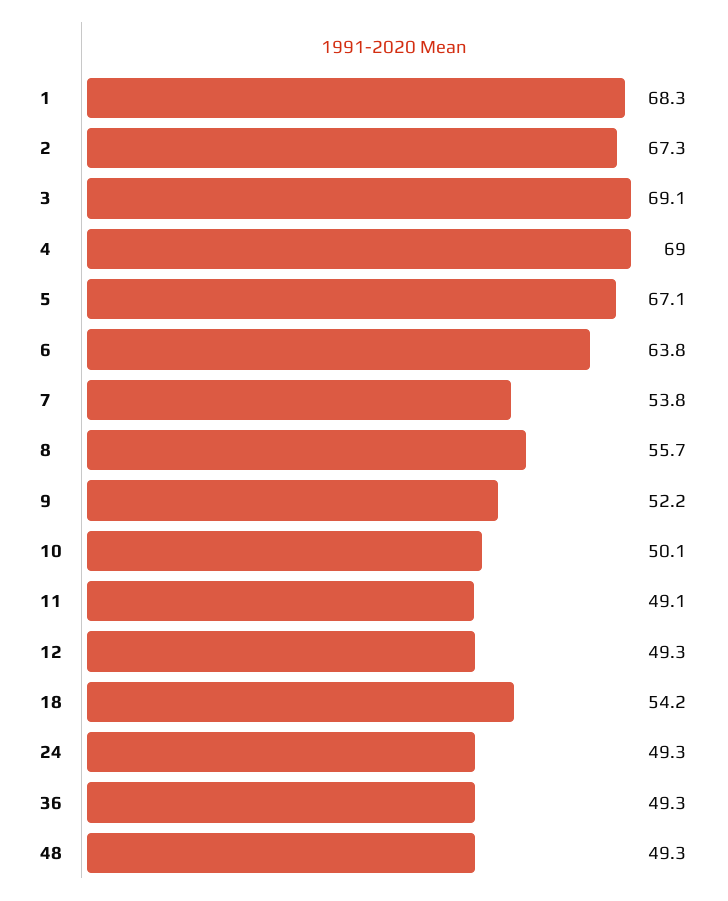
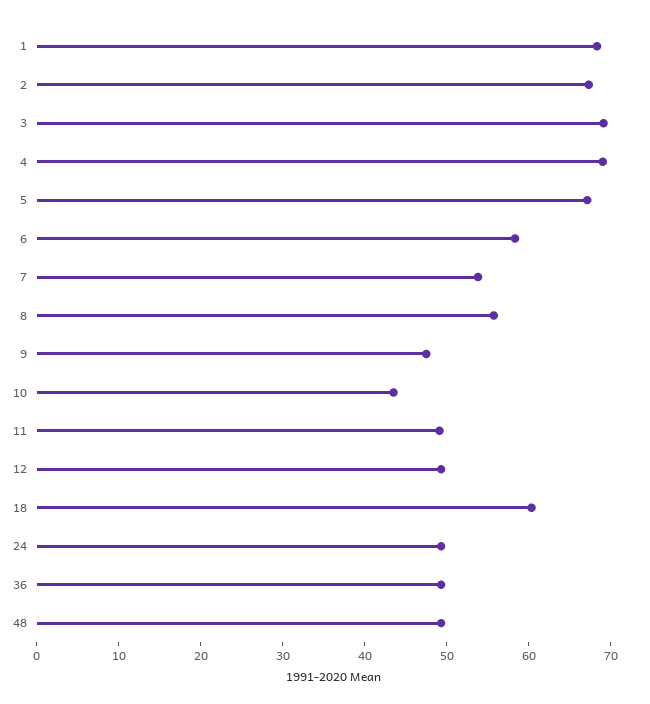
  {
    "1": 68.3,
    "2": 67.3,
    "3": 69.1,
    "4": 69,
    "5": 67.1,
-   "6": 63.8,
+   "6": 58,
    "7": 53.8,
    "8": 55.7,
-   "9": 52.2,
+   "9": 48,
-   "10": 50.1,
+   "10": 44,
    "11": 49.1,
    "12": 49.3,
-   "18": 54.2,
+   "18": 60,
    "24": 49.3,
    "36": 49.3,
    "48": 49.3
  }

